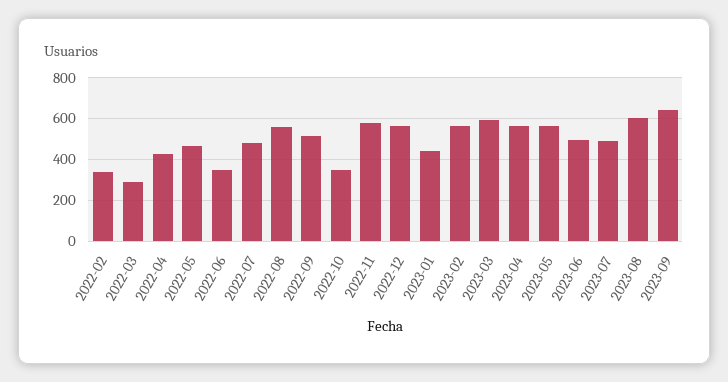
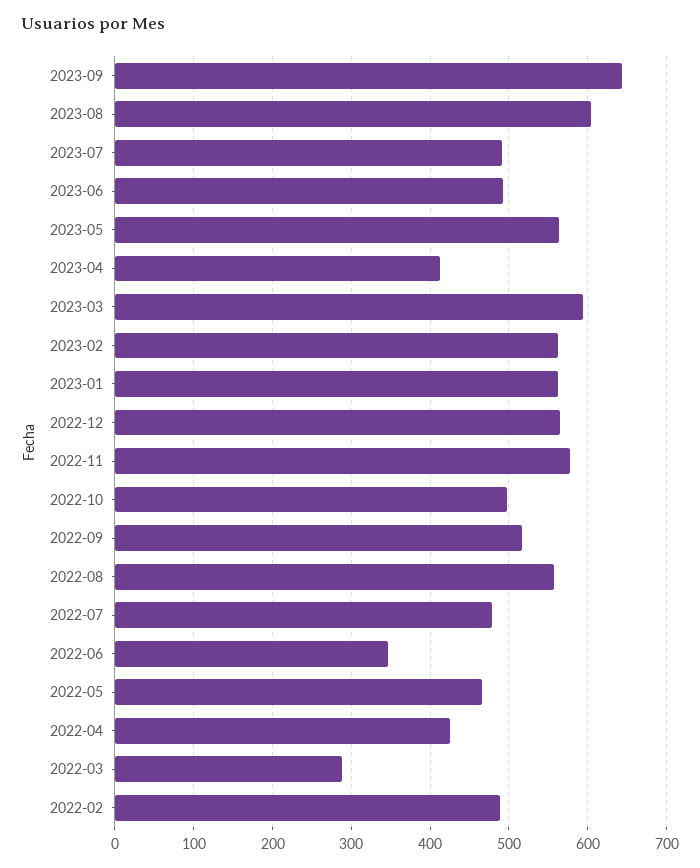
  {
-   "2022-02": 350,
+   "2022-02": 490,
    "2022-03": 290,
    "2022-04": 430,
    "2022-05": 470,
    "2022-06": 350,
    "2022-07": 480,
    "2022-08": 560,
    "2022-09": 520,
-   "2022-10": 350,
+   "2022-10": 500,
    "2022-11": 580,
    "2022-12": 570,
-   "2023-01": 450,
+   "2023-01": 560,
    "2023-02": 560,
    "2023-03": 590,
-   "2023-04": 550,
+   "2023-04": 410,
    "2023-05": 560,
    "2023-06": 490,
    "2023-07": 490,
    "2023-08": 600,
    "2023-09": 640
  }

